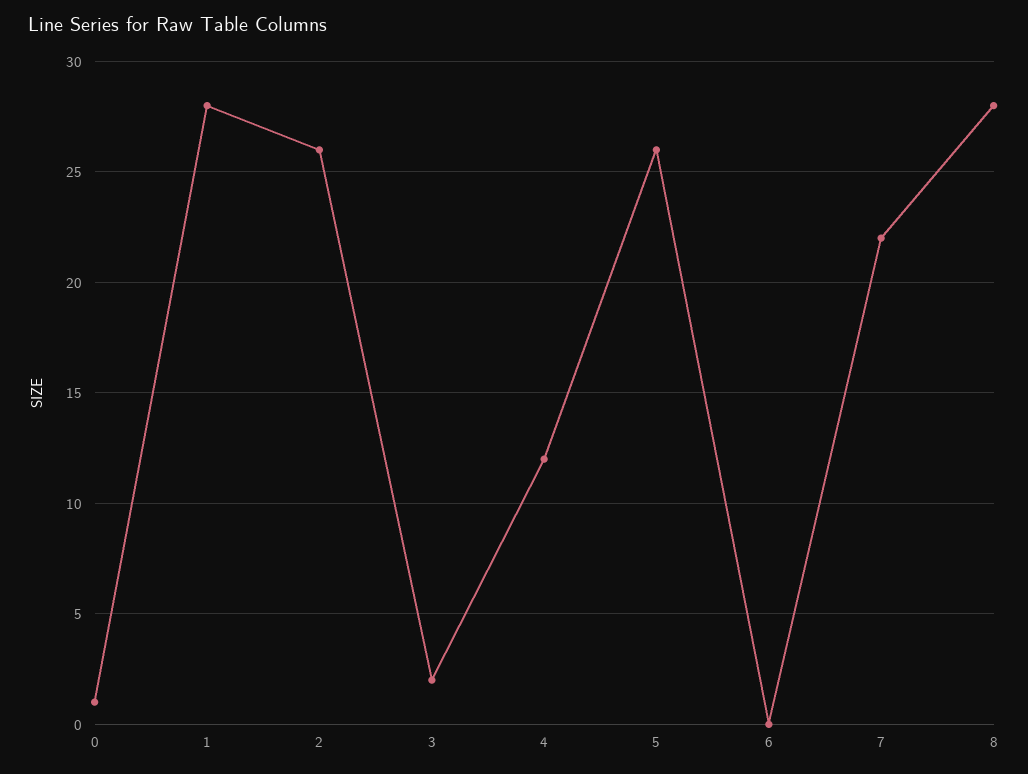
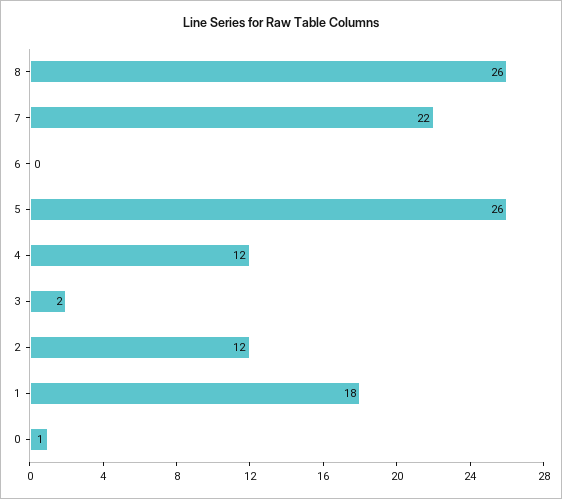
  {
    "0": 1,
-   "1": 28,
+   "1": 18,
-   "2": 26,
+   "2": 12,
    "3": 2,
    "4": 12,
    "5": 26,
    "6": 0,
    "7": 22,
-   "8": 28
+   "8": 26
  }

